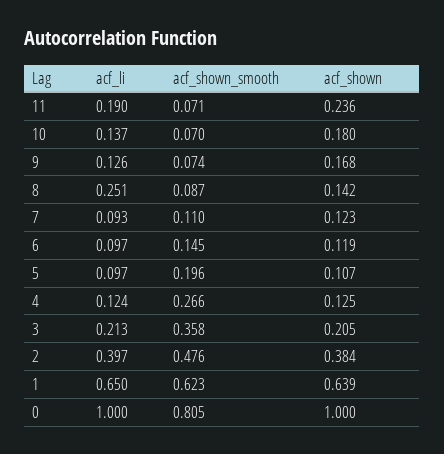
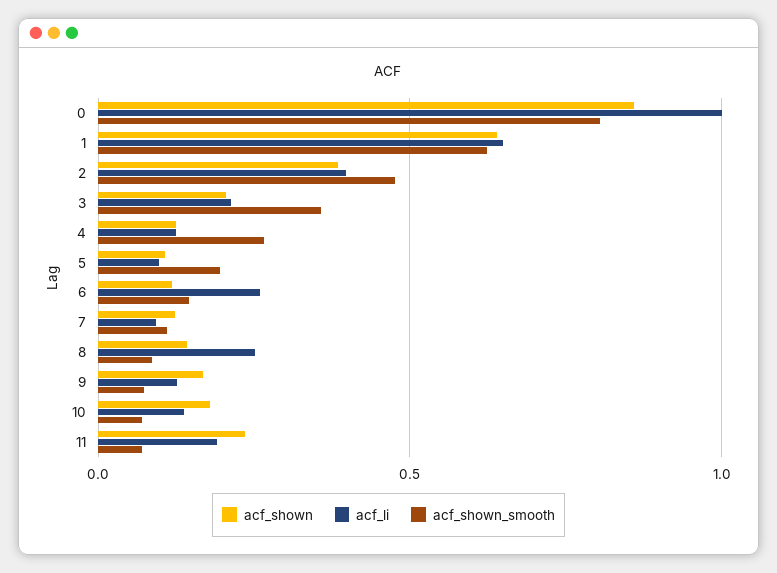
  {
    "acf_li": {
      "11": 0.19,
      "10": 0.137,
      "9": 0.126,
      "8": 0.251,
      "7": 0.093,
-     "6": 0.097,
+     "6": 0.25,
      "5": 0.097,
      "4": 0.124,
      "3": 0.213,
      "2": 0.397,
      "1": 0.65,
      "0": 1
    },
    "acf_shown_smooth": {
      "11": 0.071,
      "10": 0.07,
      "9": 0.074,
      "8": 0.087,
      "7": 0.11,
      "6": 0.145,
      "5": 0.196,
      "4": 0.266,
      "3": 0.358,
      "2": 0.476,
      "1": 0.623,
      "0": 0.805
    },
    "acf_shown": {
      "11": 0.236,
      "10": 0.18,
      "9": 0.168,
      "8": 0.142,
      "7": 0.123,
      "6": 0.119,
      "5": 0.107,
      "4": 0.125,
      "3": 0.205,
      "2": 0.384,
      "1": 0.639,
-     "0": 1
+     "0": 0.85
    }
  }

